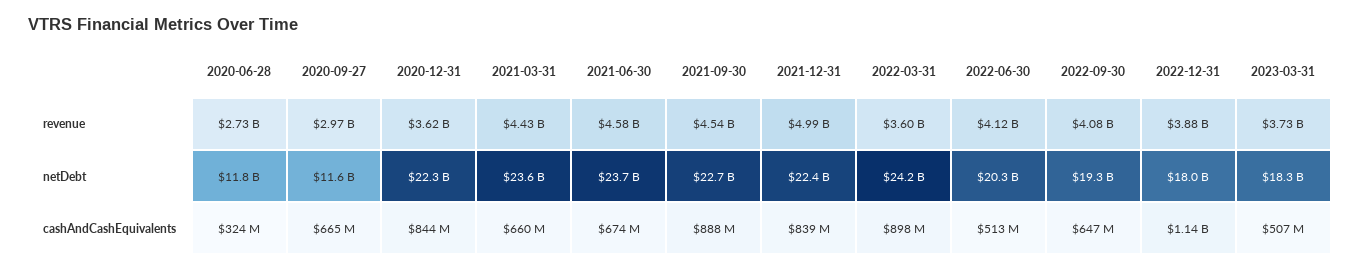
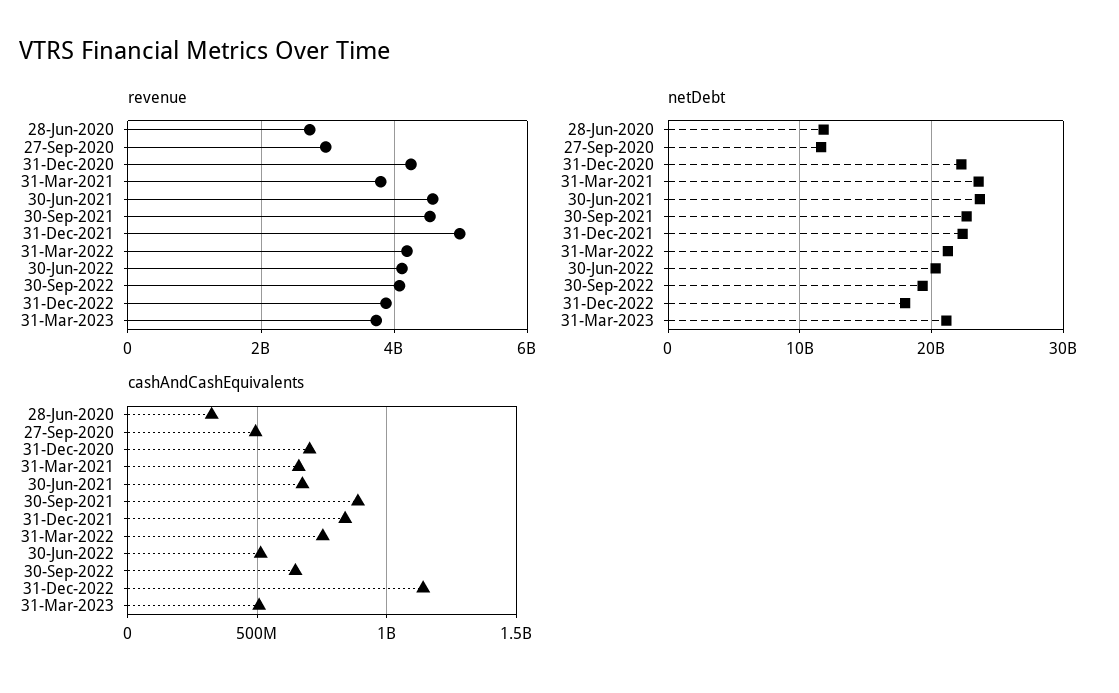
  {
    "revenue": {
      "2020-06-28": 2730000000,
      "2020-09-27": 2970000000,
-     "2020-12-31": 3620000000,
+     "2020-12-31": 4200000000,
-     "2021-03-31": 4430000000,
+     "2021-03-31": 3800000000,
      "2021-06-30": 4580000000,
      "2021-09-30": 4540000000,
      "2021-12-31": 4990000000,
-     "2022-03-31": 3600000000,
+     "2022-03-31": 4200000000,
      "2022-06-30": 4120000000,
      "2022-09-30": 4080000000,
      "2022-12-31": 3880000000,
      "2023-03-31": 3730000000
    },
    "netDebt": {
      "2020-06-28": 11800000000,
      "2020-09-27": 11600000000,
      "2020-12-31": 22300000000,
      "2021-03-31": 23600000000,
      "2021-06-30": 23700000000,
      "2021-09-30": 22700000000,
      "2021-12-31": 22400000000,
-     "2022-03-31": 24200000000,
+     "2022-03-31": 21000000000,
      "2022-06-30": 20300000000,
      "2022-09-30": 19300000000,
      "2022-12-31": 18000000000,
-     "2023-03-31": 18300000000
+     "2023-03-31": 21000000000
    },
    "cashAndCashEquivalents": {
      "2020-06-28": 324000000,
-     "2020-09-27": 665000000,
+     "2020-09-27": 500000000,
-     "2020-12-31": 844000000,
+     "2020-12-31": 700000000,
      "2021-03-31": 660000000,
      "2021-06-30": 674000000,
      "2021-09-30": 888000000,
      "2021-12-31": 839000000,
-     "2022-03-31": 898000000,
+     "2022-03-31": 750000000,
      "2022-06-30": 513000000,
      "2022-09-30": 647000000,
      "2022-12-31": 1140000000,
      "2023-03-31": 507000000
    }
  }

